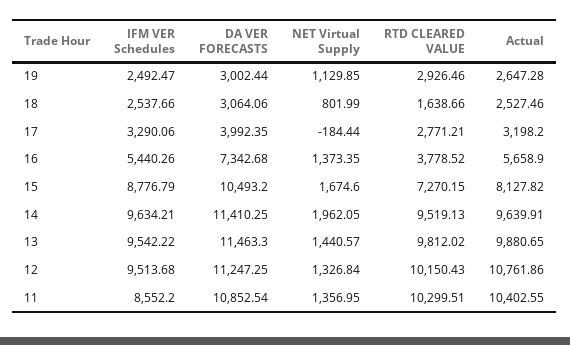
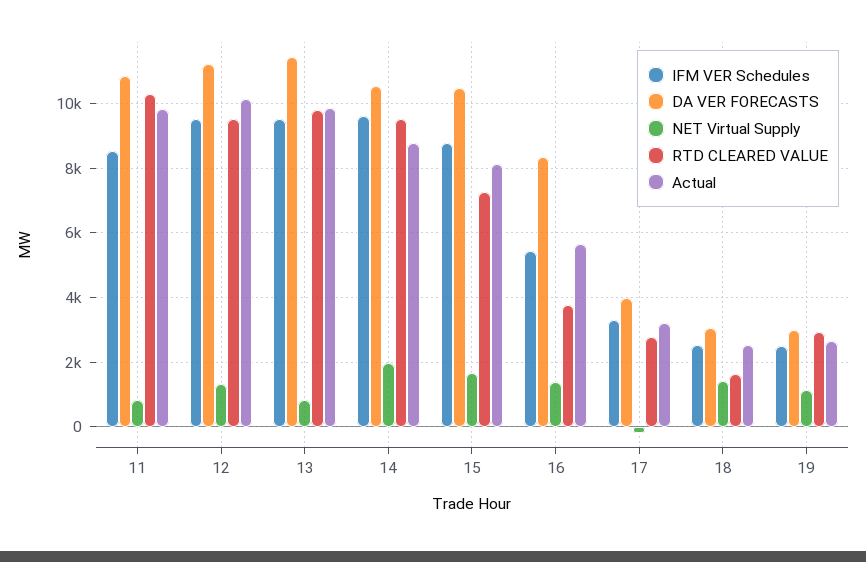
  {
    "IFM VER Schedules": {
      "19": 2492.47,
      "18": 2537.66,
      "17": 3290.06,
      "16": 5440.26,
      "15": 8776.79,
      "14": 9634.21,
      "13": 9542.22,
      "12": 9513.68,
      "11": 8552.2
    },
    "DA VER FORECASTS": {
      "19": 3002.44,
      "18": 3064.06,
      "17": 3992.35,
-     "16": 7342.68,
+     "16": 8400,
      "15": 10493.2,
-     "14": 11410.25,
+     "14": 10600,
      "13": 11463.3,
      "12": 11247.25,
      "11": 10852.54
    },
    "NET Virtual Supply": {
      "19": 1129.85,
-     "18": 801.99,
+     "18": 1400,
      "17": -184.44,
      "16": 1373.35,
      "15": 1674.6,
      "14": 1962.05,
-     "13": 1440.57,
+     "13": 800,
      "12": 1326.84,
-     "11": 1356.95
+     "11": 800
    },
    "RTD CLEARED VALUE": {
      "19": 2926.46,
      "18": 1638.66,
      "17": 2771.21,
      "16": 3778.52,
      "15": 7270.15,
      "14": 9519.13,
      "13": 9812.02,
-     "12": 10150.43,
+     "12": 9600,
      "11": 10299.51
    },
    "Actual": {
      "19": 2647.28,
      "18": 2527.46,
      "17": 3198.2,
      "16": 5658.9,
      "15": 8127.82,
-     "14": 9639.91,
+     "14": 8800,
      "13": 9880.65,
-     "12": 10761.86,
+     "12": 10200,
-     "11": 10402.55
+     "11": 9800
    }
  }

